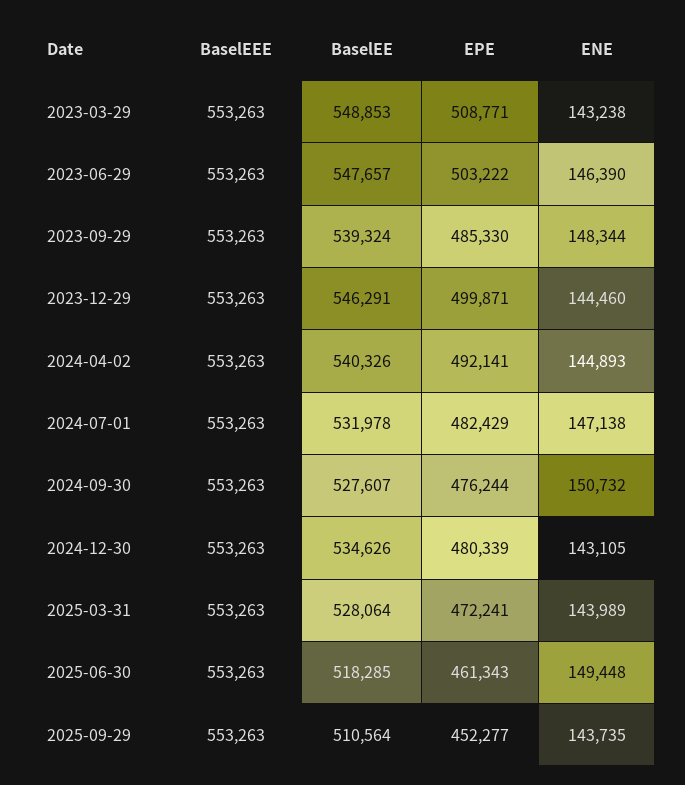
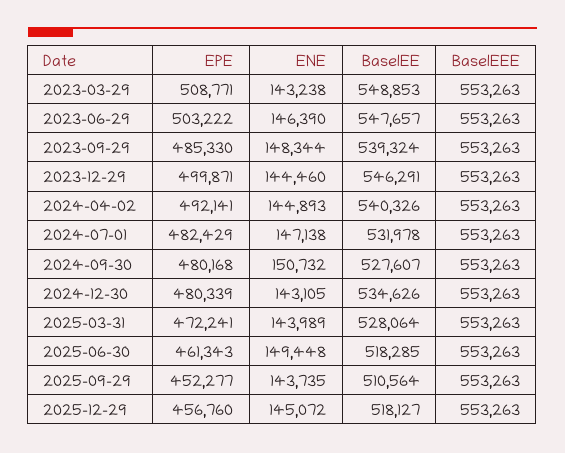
  {
    "BaselEEE": {
      "2023-03-29": 553263,
      "2023-06-29": 553263,
      "2023-09-29": 553263,
      "2023-12-29": 553263,
      "2024-04-02": 553263,
      "2024-07-01": 553263,
      "2024-09-30": 553263,
      "2024-12-30": 553263,
      "2025-03-31": 553263,
      "2025-06-30": 553263,
-     "2025-09-29": 553263
+     "2025-09-29": 553263,
+     "2025-12-29": 553263
    },
    "BaselEE": {
      "2023-03-29": 548853,
      "2023-06-29": 547657,
      "2023-09-29": 539324,
      "2023-12-29": 546291,
      "2024-04-02": 540326,
      "2024-07-01": 531978,
      "2024-09-30": 527607,
      "2024-12-30": 534626,
      "2025-03-31": 528064,
      "2025-06-30": 518285,
-     "2025-09-29": 510564
+     "2025-09-29": 510564,
+     "2025-12-29": 518127
    },
    "EPE": {
      "2023-03-29": 508771,
      "2023-06-29": 503222,
      "2023-09-29": 485330,
      "2023-12-29": 499871,
      "2024-04-02": 492141,
      "2024-07-01": 482429,
-     "2024-09-30": 476244,
+     "2024-09-30": 480168,
      "2024-12-30": 480339,
      "2025-03-31": 472241,
      "2025-06-30": 461343,
-     "2025-09-29": 452277
+     "2025-09-29": 452277,
+     "2025-12-29": 456760
    },
    "ENE": {
      "2023-03-29": 143238,
      "2023-06-29": 146390,
      "2023-09-29": 148344,
      "2023-12-29": 144460,
      "2024-04-02": 144893,
      "2024-07-01": 147138,
      "2024-09-30": 150732,
      "2024-12-30": 143105,
      "2025-03-31": 143989,
      "2025-06-30": 149448,
-     "2025-09-29": 143735
+     "2025-09-29": 143735,
+     "2025-12-29": 145072
    }
  }

